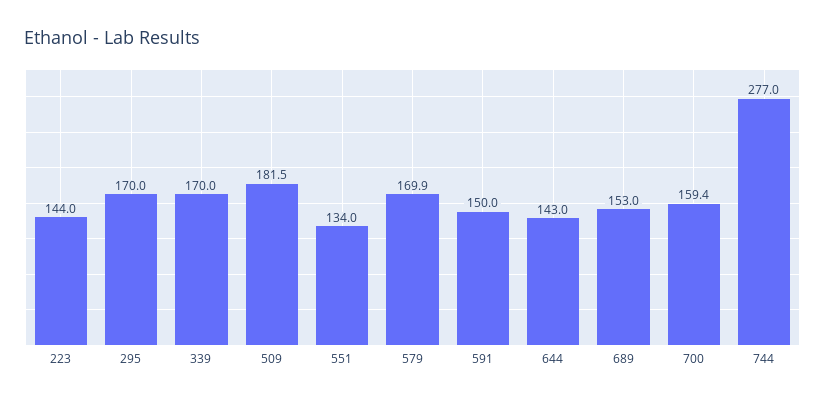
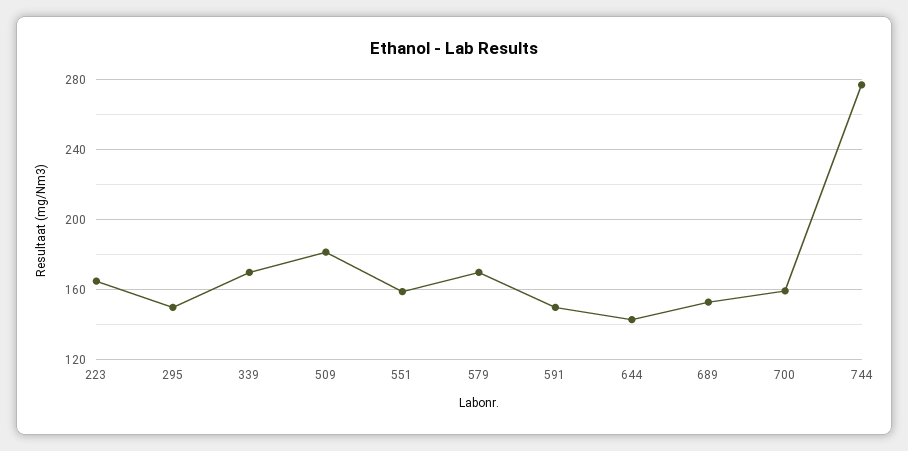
  {
-   "223": 144,
+   "223": 165,
-   "295": 170,
+   "295": 150,
    "339": 170,
    "509": 181.5,
-   "551": 134,
+   "551": 160,
    "579": 169.9,
    "591": 150,
    "644": 143,
    "689": 153,
    "700": 159.4,
    "744": 277
  }

